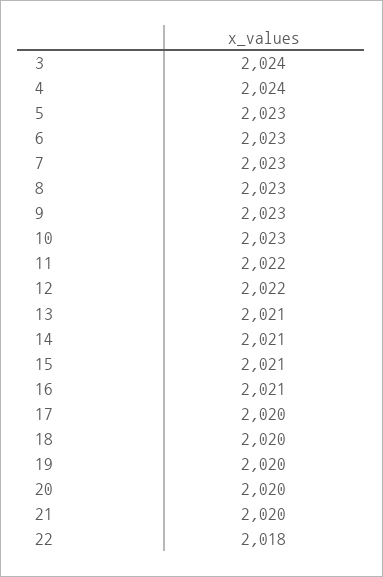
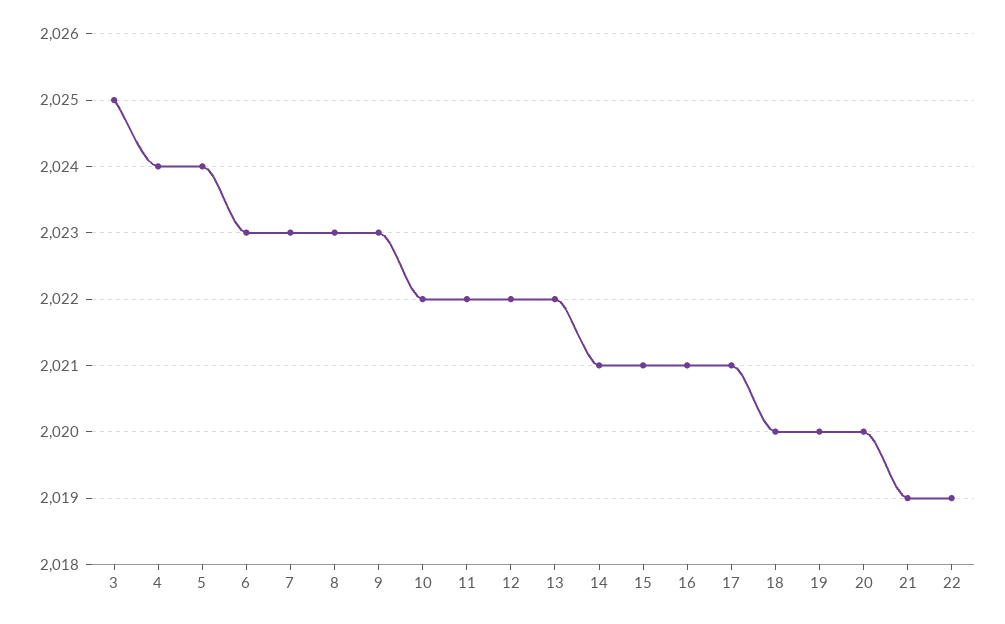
  {
-   "3": 2024,
+   "3": 2025,
    "4": 2024,
-   "5": 2023,
+   "5": 2024,
    "6": 2023,
    "7": 2023,
    "8": 2023,
    "9": 2023,
-   "10": 2023,
+   "10": 2022,
    "11": 2022,
    "12": 2022,
-   "13": 2021,
+   "13": 2022,
    "14": 2021,
    "15": 2021,
    "16": 2021,
-   "17": 2020,
+   "17": 2021,
    "18": 2020,
    "19": 2020,
    "20": 2020,
-   "21": 2020,
+   "21": 2019,
-   "22": 2018
+   "22": 2019
  }

